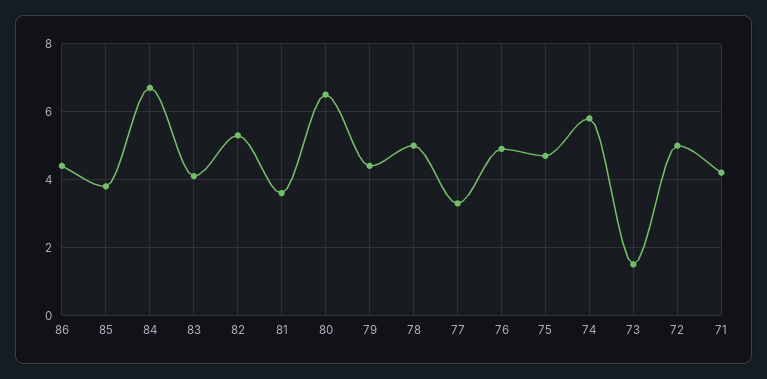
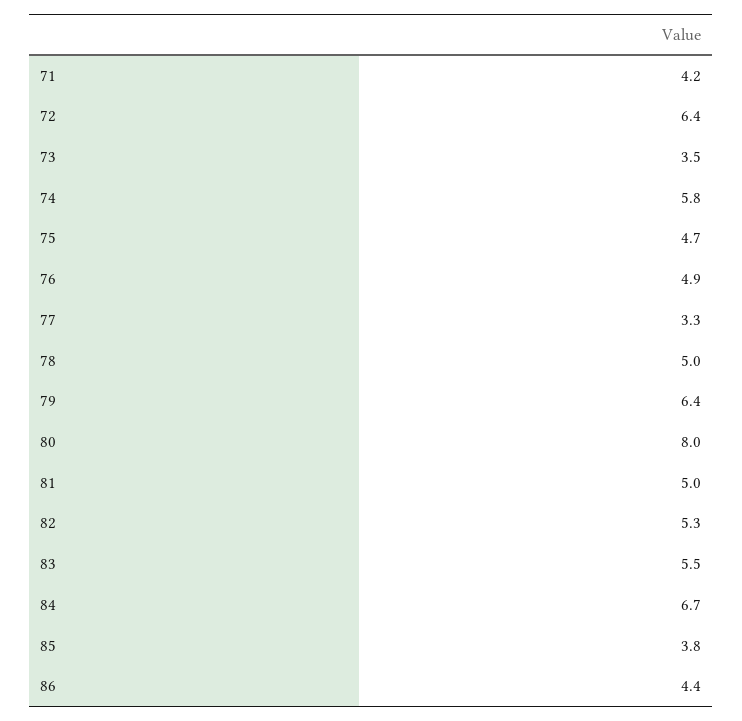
  {
    "86": 4.4,
    "85": 3.8,
    "84": 6.7,
-   "83": 4,
+   "83": 5.5,
    "82": 5.3,
-   "81": 3.5,
+   "81": 5,
-   "80": 6.5,
+   "80": 8,
-   "79": 4.5,
+   "79": 6.4,
    "78": 5,
    "77": 3.3,
    "76": 4.9,
    "75": 4.7,
    "74": 5.8,
-   "73": 1.5,
+   "73": 3.5,
-   "72": 5,
+   "72": 6.4,
    "71": 4.2
  }

